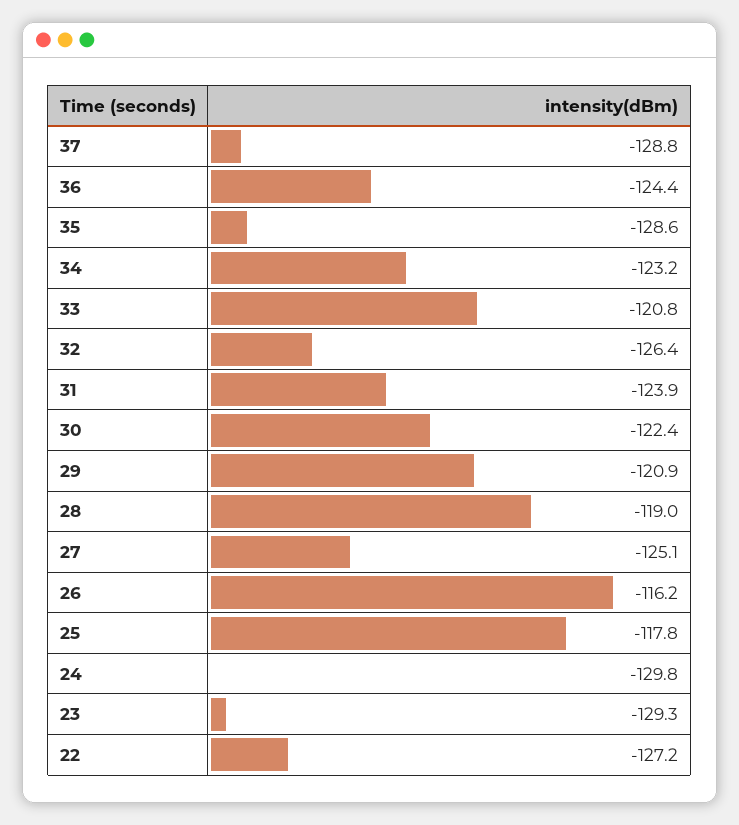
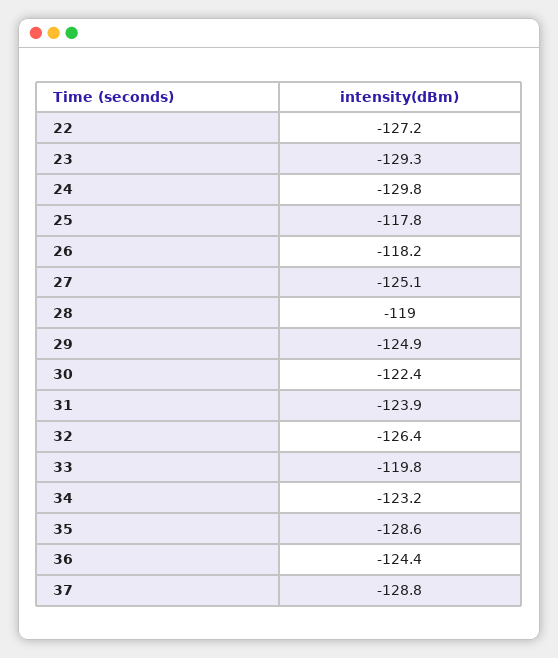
  {
    "37": -128.8,
    "36": -124.4,
    "35": -128.6,
    "34": -123.2,
-   "33": -120.8,
+   "33": -119.8,
    "32": -126.4,
    "31": -123.9,
    "30": -122.4,
-   "29": -120.9,
+   "29": -124.9,
    "28": -119,
    "27": -125.1,
-   "26": -116.2,
+   "26": -118.2,
    "25": -117.8,
    "24": -129.8,
    "23": -129.3,
    "22": -127.2
  }

